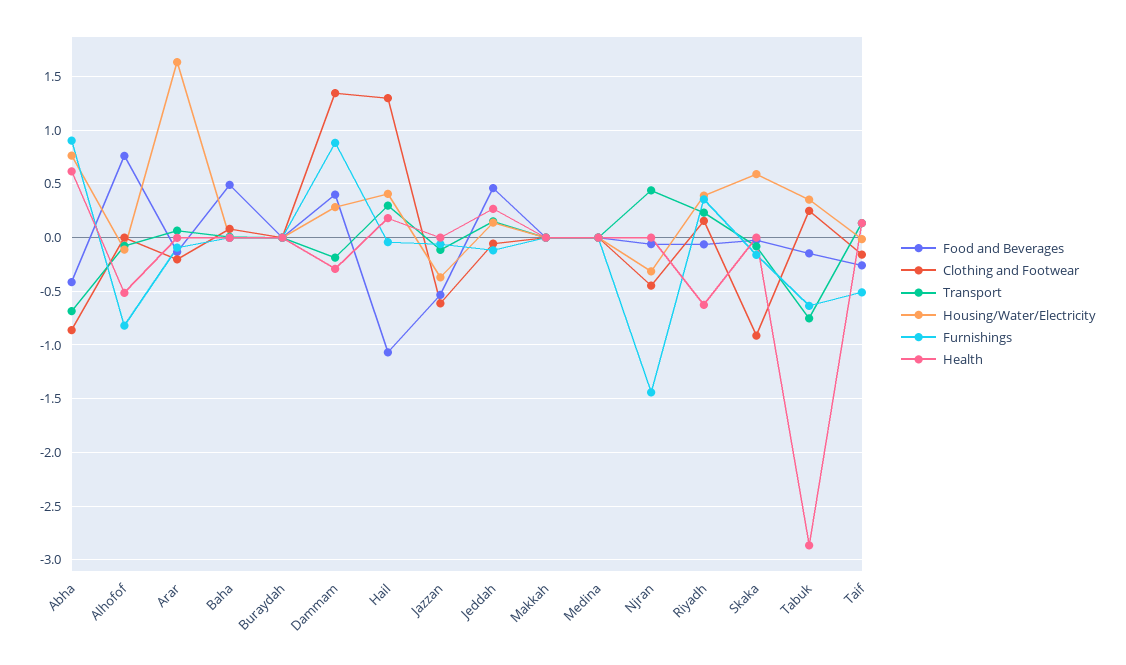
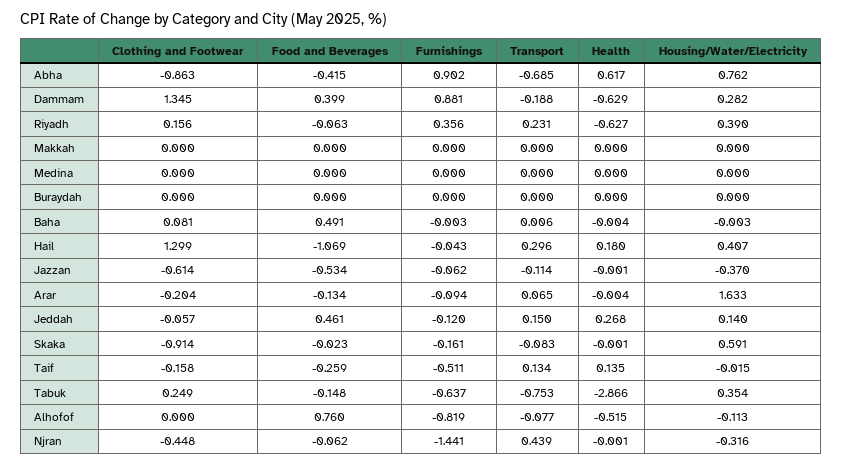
  {
    "Food and Beverages": {
      "Abha": -0.415,
      "Alhofof": 0.76,
      "Arar": -0.134,
      "Baha": 0.491,
      "Buraydah": 0,
      "Dammam": 0.399,
      "Hail": -1.069,
      "Jazzan": -0.534,
      "Jeddah": 0.461,
      "Makkah": 0,
      "Medina": 0,
      "Njran": -0.062,
      "Riyadh": -0.063,
      "Skaka": -0.023,
      "Tabuk": -0.148,
      "Taif": -0.259
    },
    "Clothing and Footwear": {
      "Abha": -0.863,
      "Alhofof": 0,
      "Arar": -0.204,
      "Baha": 0.081,
      "Buraydah": 0,
      "Dammam": 1.345,
      "Hail": 1.299,
      "Jazzan": -0.614,
      "Jeddah": -0.057,
      "Makkah": 0,
      "Medina": 0,
      "Njran": -0.448,
      "Riyadh": 0.156,
      "Skaka": -0.914,
      "Tabuk": 0.249,
      "Taif": -0.158
    },
    "Transport": {
      "Abha": -0.685,
      "Alhofof": -0.077,
      "Arar": 0.065,
      "Baha": 0.006,
      "Buraydah": 0,
      "Dammam": -0.188,
      "Hail": 0.296,
      "Jazzan": -0.114,
      "Jeddah": 0.15,
      "Makkah": 0,
      "Medina": 0,
      "Njran": 0.439,
      "Riyadh": 0.231,
      "Skaka": -0.083,
      "Tabuk": -0.753,
      "Taif": 0.134
    },
    "Housing/Water/Electricity": {
      "Abha": 0.762,
      "Alhofof": -0.113,
      "Arar": 1.633,
      "Baha": -0.003,
      "Buraydah": 0,
      "Dammam": 0.282,
      "Hail": 0.407,
      "Jazzan": -0.37,
      "Jeddah": 0.14,
      "Makkah": 0,
      "Medina": 0,
      "Njran": -0.316,
      "Riyadh": 0.39,
      "Skaka": 0.591,
      "Tabuk": 0.354,
      "Taif": -0.015
    },
    "Furnishings": {
      "Abha": 0.902,
      "Alhofof": -0.819,
      "Arar": -0.094,
      "Baha": -0.003,
      "Buraydah": 0,
      "Dammam": 0.881,
      "Hail": -0.043,
      "Jazzan": -0.062,
      "Jeddah": -0.12,
      "Makkah": 0,
      "Medina": 0,
      "Njran": -1.441,
      "Riyadh": 0.356,
      "Skaka": -0.161,
      "Tabuk": -0.637,
      "Taif": -0.511
    },
    "Health": {
      "Abha": 0.617,
      "Alhofof": -0.515,
      "Arar": -0.004,
      "Baha": -0.004,
      "Buraydah": 0,
-     "Dammam": -0.3,
+     "Dammam": -0.629,
      "Hail": 0.18,
      "Jazzan": -0.001,
      "Jeddah": 0.268,
      "Makkah": 0,
      "Medina": 0,
      "Njran": -0.001,
      "Riyadh": -0.627,
      "Skaka": -0.001,
      "Tabuk": -2.866,
      "Taif": 0.135
    }
  }

